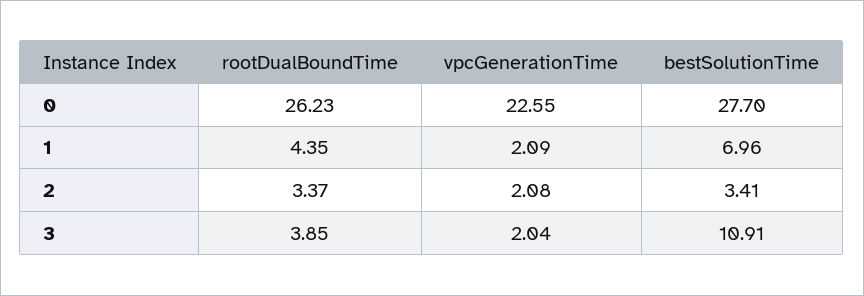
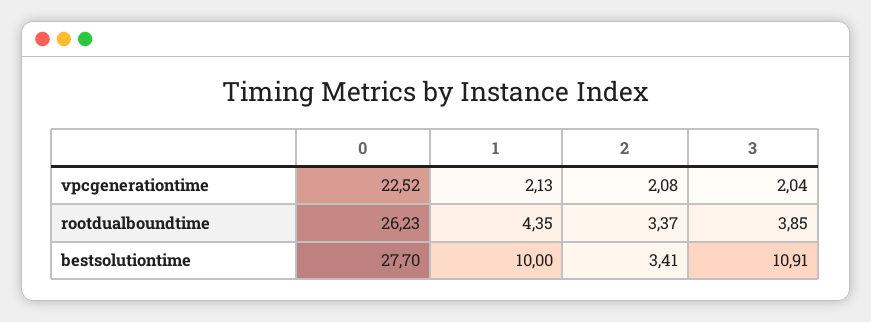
  {
    "rootDualBoundTime": {
      "0": 26.23,
      "1": 4.35,
      "2": 3.37,
      "3": 3.85
    },
    "vpcGenerationTime": {
-     "0": 22.55,
+     "0": 22.52,
-     "1": 2.09,
+     "1": 2.13,
      "2": 2.08,
      "3": 2.04
    },
    "bestSolutionTime": {
      "0": 27.7,
-     "1": 6.96,
+     "1": 10,
      "2": 3.41,
      "3": 10.91
    }
  }

